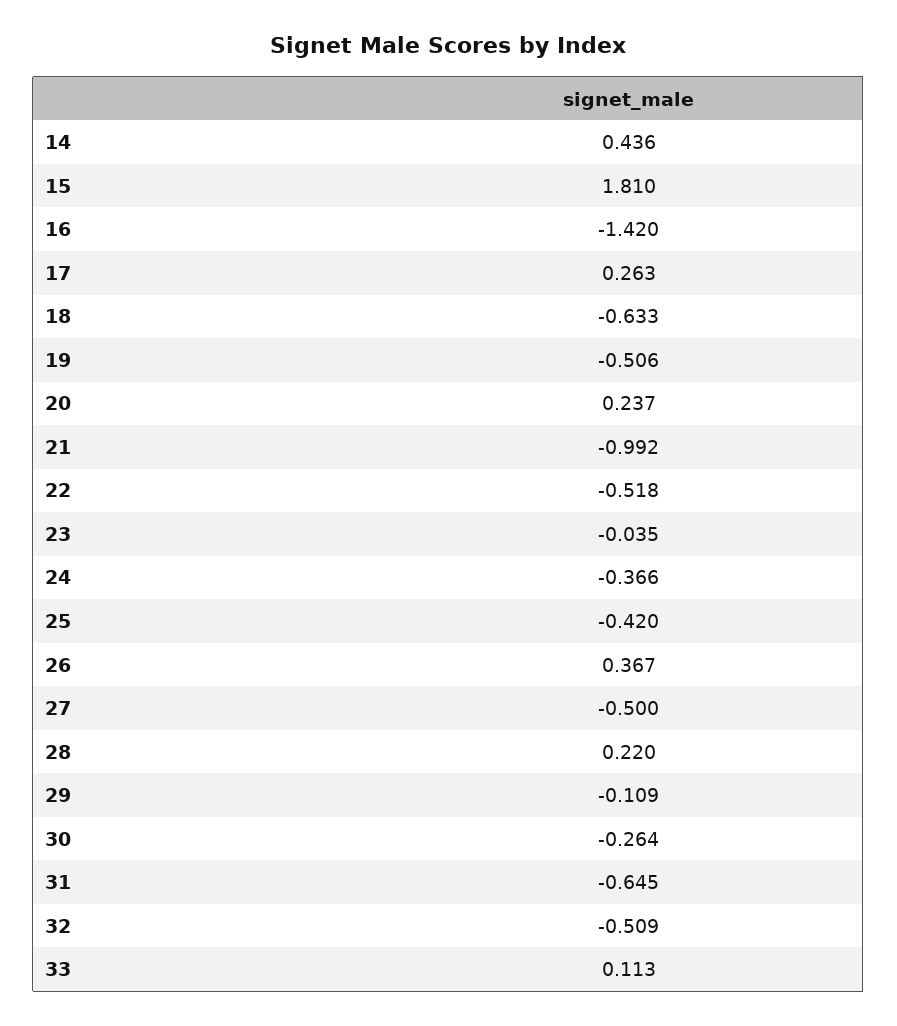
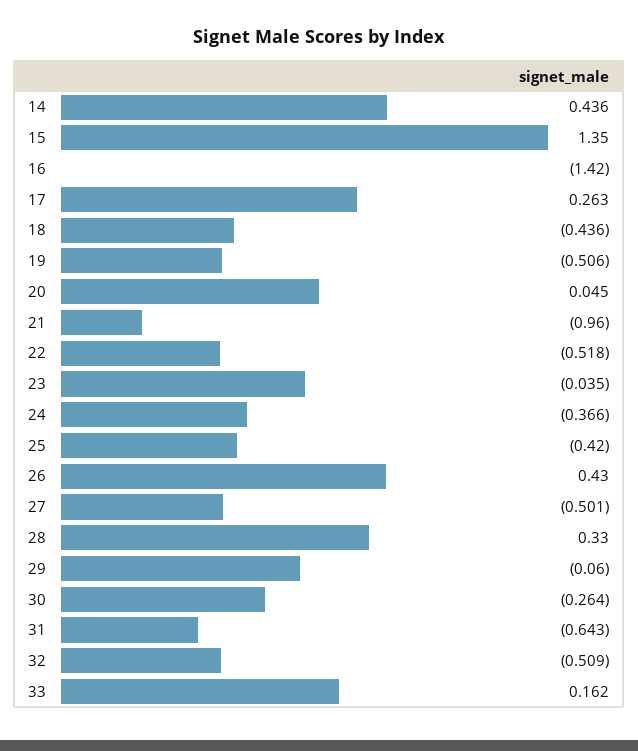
  {
    "14": 0.436,
-   "15": 1.81,
+   "15": 1.35,
    "16": -1.42,
    "17": 0.263,
-   "18": -0.633,
+   "18": -0.436,
    "19": -0.506,
-   "20": 0.237,
+   "20": 0.045,
-   "21": -0.992,
+   "21": -0.96,
    "22": -0.518,
    "23": -0.035,
    "24": -0.366,
    "25": -0.42,
-   "26": 0.367,
+   "26": 0.43,
-   "27": -0.5,
+   "27": -0.501,
-   "28": 0.22,
+   "28": 0.33,
-   "29": -0.109,
+   "29": -0.06,
    "30": -0.264,
-   "31": -0.645,
+   "31": -0.643,
    "32": -0.509,
-   "33": 0.113
+   "33": 0.162
  }

